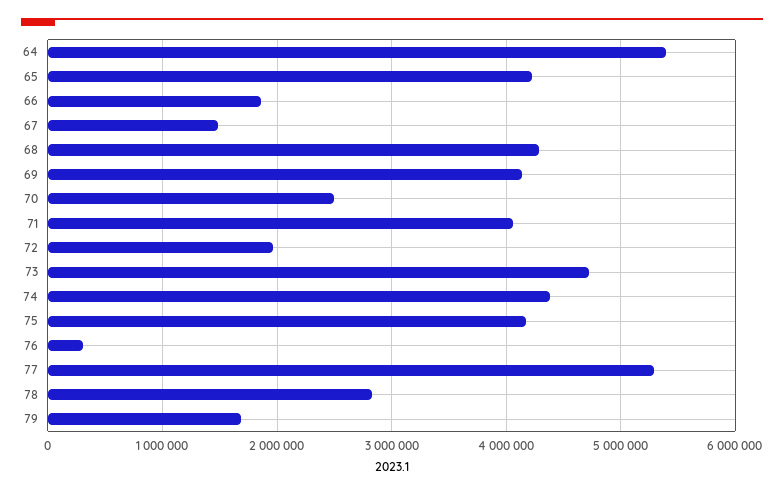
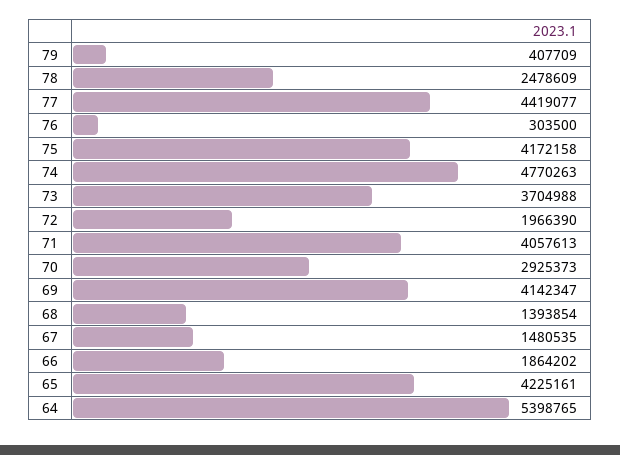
  {
    "64": 5398765,
    "65": 4225161,
    "66": 1864202,
    "67": 1480535,
-   "68": 4300000,
+   "68": 1393854,
    "69": 4142347,
-   "70": 2500000,
+   "70": 2925373,
    "71": 4057613,
    "72": 1966390,
-   "73": 4700000,
+   "73": 3704988,
-   "74": 4400000,
+   "74": 4770263,
    "75": 4172158,
    "76": 303500,
-   "77": 5300000,
+   "77": 4419077,
-   "78": 2800000,
+   "78": 2478609,
-   "79": 1700000
+   "79": 407709
  }

